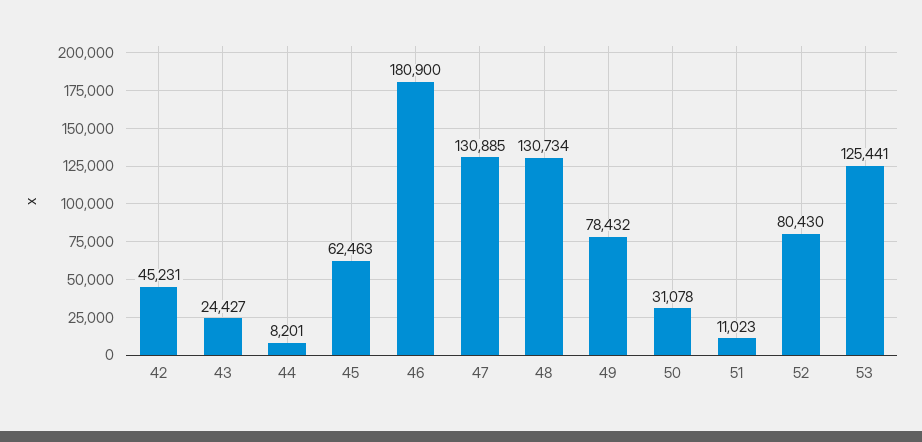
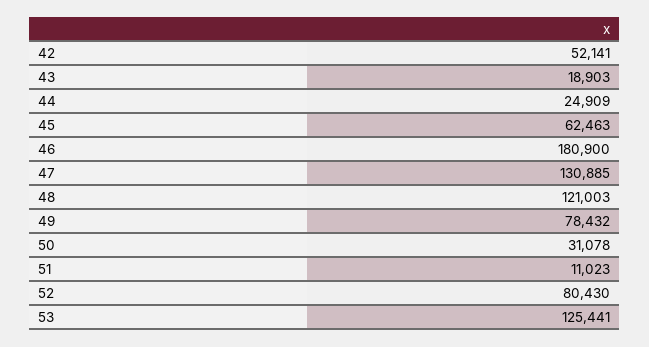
  {
-   "42": 45231,
+   "42": 52141,
-   "43": 24427,
+   "43": 18903,
-   "44": 8201,
+   "44": 24909,
    "45": 62463,
    "46": 180900,
    "47": 130885,
-   "48": 130734,
+   "48": 121003,
    "49": 78432,
    "50": 31078,
    "51": 11023,
    "52": 80430,
    "53": 125441
  }

